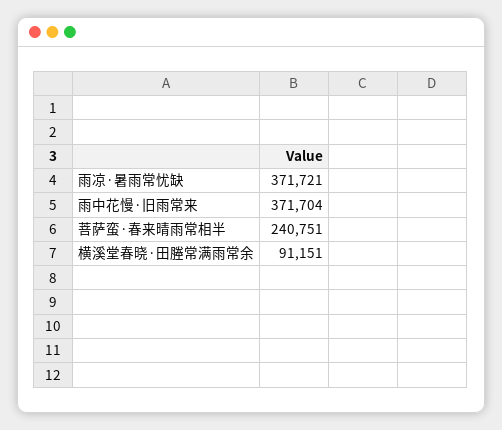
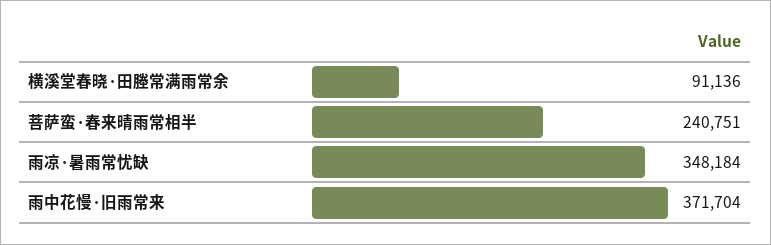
  {
-   "雨凉·暑雨常忧缺": 371721,
+   "雨凉·暑雨常忧缺": 348184,
    "雨中花慢·旧雨常来": 371704,
    "菩萨蛮·春来晴雨常相半": 240751,
-   "横溪堂春晓·田塍常满雨常余": 91151
+   "横溪堂春晓·田塍常满雨常余": 91136
  }

